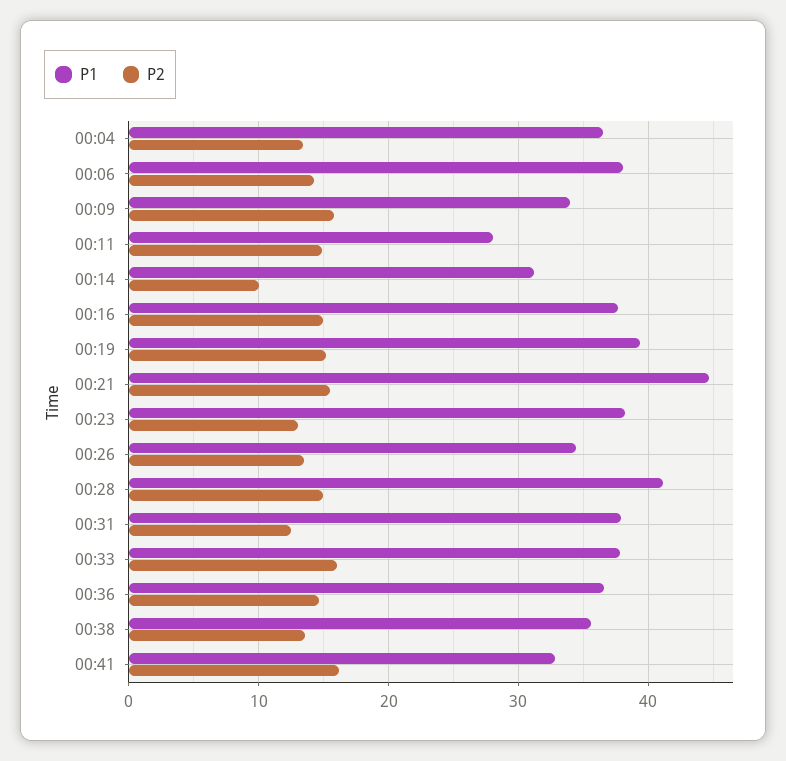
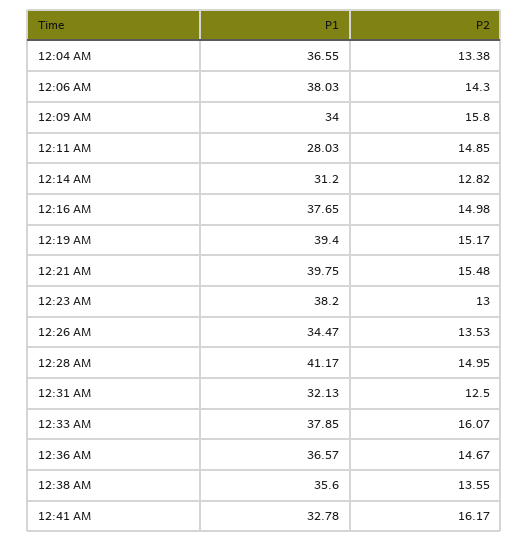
  {
    "P1": {
      "00:04": 36.55,
      "00:06": 38.03,
      "00:09": 34,
      "00:11": 28.03,
      "00:14": 31.2,
      "00:16": 37.65,
      "00:19": 39.4,
-     "00:21": 45,
+     "00:21": 39.75,
      "00:23": 38.2,
      "00:26": 34.47,
      "00:28": 41.17,
-     "00:31": 38,
+     "00:31": 32.13,
      "00:33": 37.85,
      "00:36": 36.57,
      "00:38": 35.6,
      "00:41": 32.78
    },
    "P2": {
      "00:04": 13.38,
      "00:06": 14.3,
      "00:09": 15.8,
      "00:11": 14.85,
-     "00:14": 10,
+     "00:14": 12.82,
      "00:16": 14.98,
      "00:19": 15.17,
      "00:21": 15.48,
      "00:23": 13,
      "00:26": 13.53,
      "00:28": 14.95,
      "00:31": 12.5,
      "00:33": 16.07,
      "00:36": 14.67,
      "00:38": 13.55,
      "00:41": 16.17
    }
  }

